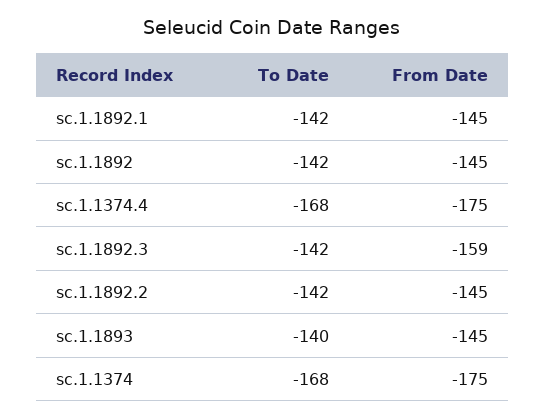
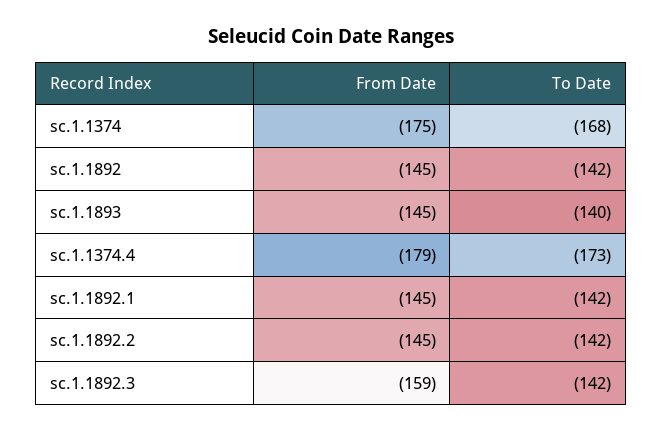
  {
    "To Date": {
      "sc.1.1892.1": -142,
      "sc.1.1892": -142,
-     "sc.1.1374.4": -168,
+     "sc.1.1374.4": -173,
      "sc.1.1892.3": -142,
      "sc.1.1892.2": -142,
      "sc.1.1893": -140,
      "sc.1.1374": -168
    },
    "From Date": {
      "sc.1.1892.1": -145,
      "sc.1.1892": -145,
-     "sc.1.1374.4": -175,
+     "sc.1.1374.4": -179,
      "sc.1.1892.3": -159,
      "sc.1.1892.2": -145,
      "sc.1.1893": -145,
      "sc.1.1374": -175
    }
  }

